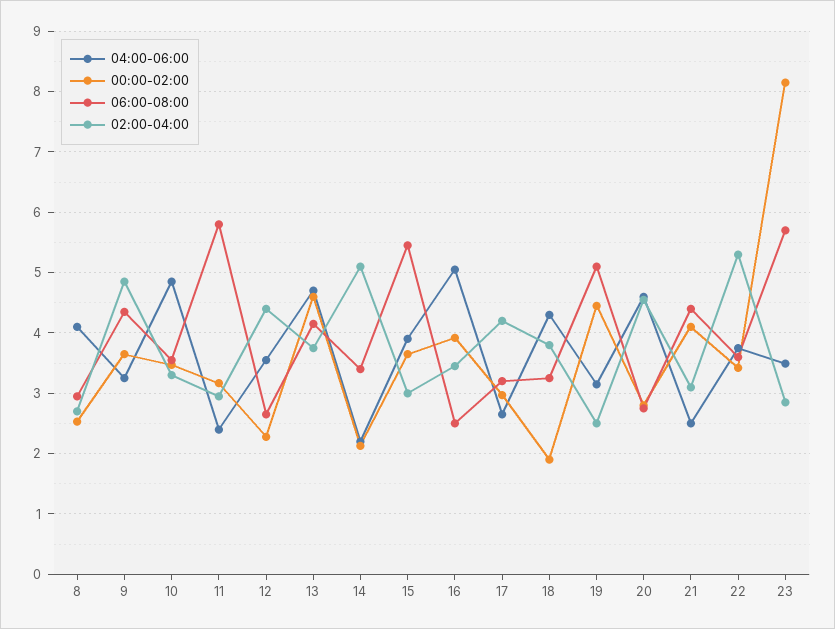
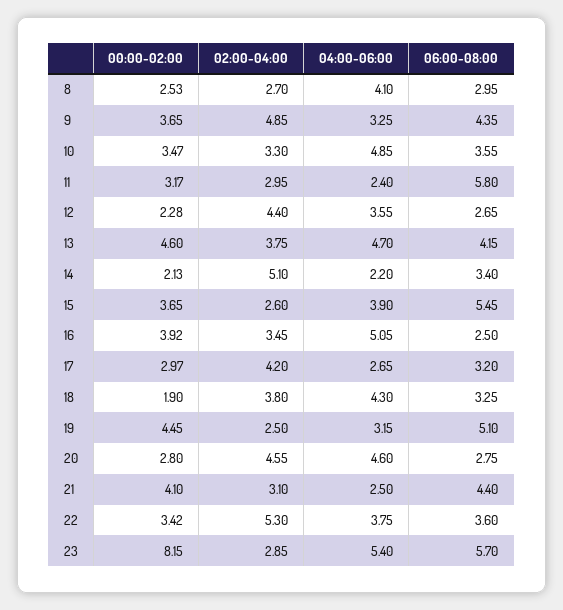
  {
    "04:00-06:00": {
      "8": 4.1,
      "9": 3.25,
      "10": 4.85,
      "11": 2.4,
      "12": 3.55,
      "13": 4.7,
      "14": 2.2,
      "15": 3.9,
      "16": 5.05,
      "17": 2.65,
      "18": 4.3,
      "19": 3.15,
      "20": 4.6,
      "21": 2.5,
      "22": 3.75,
-     "23": 3.5
+     "23": 5.4
    },
    "00:00-02:00": {
      "8": 2.53,
      "9": 3.65,
      "10": 3.47,
      "11": 3.17,
      "12": 2.28,
      "13": 4.6,
      "14": 2.13,
      "15": 3.65,
      "16": 3.92,
      "17": 2.97,
      "18": 1.9,
      "19": 4.45,
      "20": 2.8,
      "21": 4.1,
      "22": 3.42,
      "23": 8.15
    },
    "06:00-08:00": {
      "8": 2.95,
      "9": 4.35,
      "10": 3.55,
      "11": 5.8,
      "12": 2.65,
      "13": 4.15,
      "14": 3.4,
      "15": 5.45,
      "16": 2.5,
      "17": 3.2,
      "18": 3.25,
      "19": 5.1,
      "20": 2.75,
      "21": 4.4,
      "22": 3.6,
      "23": 5.7
    },
    "02:00-04:00": {
      "8": 2.7,
      "9": 4.85,
      "10": 3.3,
      "11": 2.95,
      "12": 4.4,
      "13": 3.75,
      "14": 5.1,
-     "15": 3,
+     "15": 2.6,
      "16": 3.45,
      "17": 4.2,
      "18": 3.8,
      "19": 2.5,
      "20": 4.55,
      "21": 3.1,
      "22": 5.3,
      "23": 2.85
    }
  }

